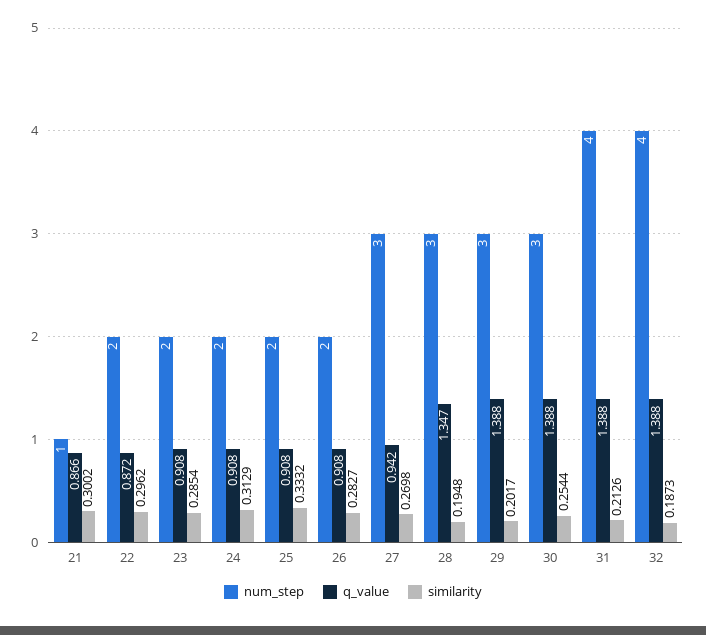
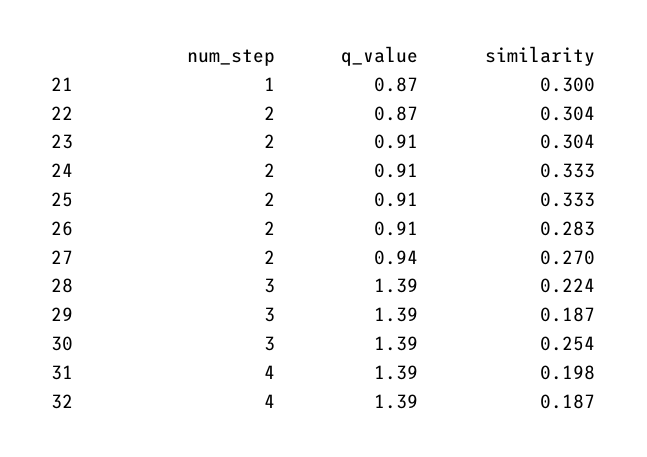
  {
    "num_step": {
      "21": 1,
      "22": 2,
      "23": 2,
      "24": 2,
      "25": 2,
      "26": 2,
-     "27": 3,
+     "27": 2,
      "28": 3,
      "29": 3,
      "30": 3,
      "31": 4,
      "32": 4
    },
    "q_value": {
      "21": 0.866,
      "22": 0.872,
      "23": 0.908,
      "24": 0.908,
      "25": 0.908,
      "26": 0.908,
      "27": 0.942,
-     "28": 1.347,
+     "28": 1.39,
      "29": 1.388,
      "30": 1.388,
      "31": 1.388,
      "32": 1.388
    },
    "similarity": {
      "21": 0.3002,
-     "22": 0.2962,
+     "22": 0.304,
-     "23": 0.2854,
+     "23": 0.304,
-     "24": 0.3129,
+     "24": 0.333,
      "25": 0.3332,
      "26": 0.2827,
      "27": 0.2698,
-     "28": 0.1948,
+     "28": 0.224,
-     "29": 0.2017,
+     "29": 0.187,
      "30": 0.2544,
-     "31": 0.2126,
+     "31": 0.198,
      "32": 0.1873
    }
  }

